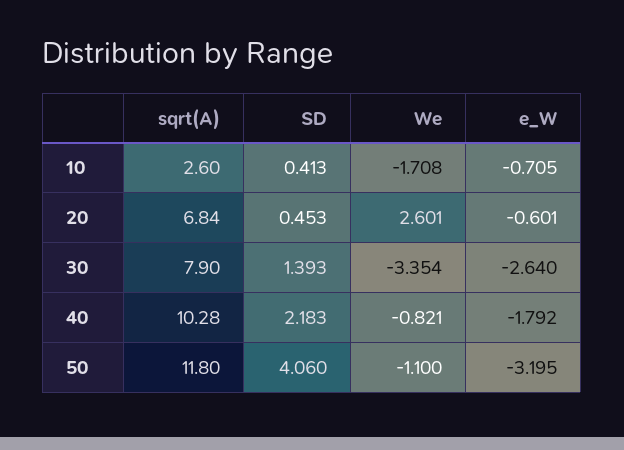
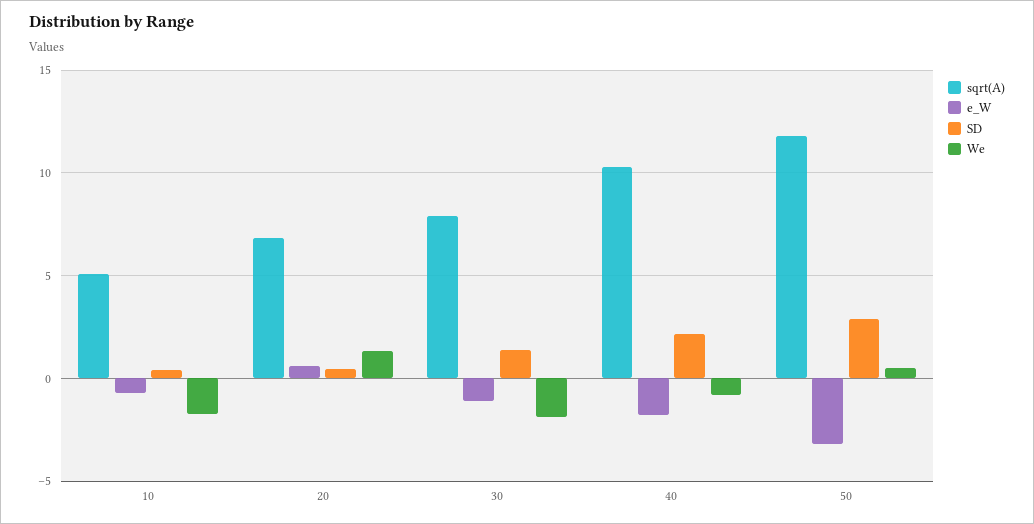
  {
    "sqrt(A)": {
-     "10": 2.6,
+     "10": 5,
      "20": 6.84,
      "30": 7.9,
      "40": 10.28,
      "50": 11.8
    },
    "SD": {
      "10": 0.413,
      "20": 0.453,
      "30": 1.393,
      "40": 2.183,
-     "50": 4.06
+     "50": 3
    },
    "We": {
      "10": -1.708,
-     "20": 2.601,
+     "20": 1.5,
-     "30": -3.354,
+     "30": -2,
      "40": -0.821,
-     "50": -1.1
+     "50": 0.5
    },
    "e_W": {
      "10": -0.705,
-     "20": -0.601,
+     "20": 0.5,
-     "30": -2.64,
+     "30": -1,
      "40": -1.792,
      "50": -3.195
    }
  }

